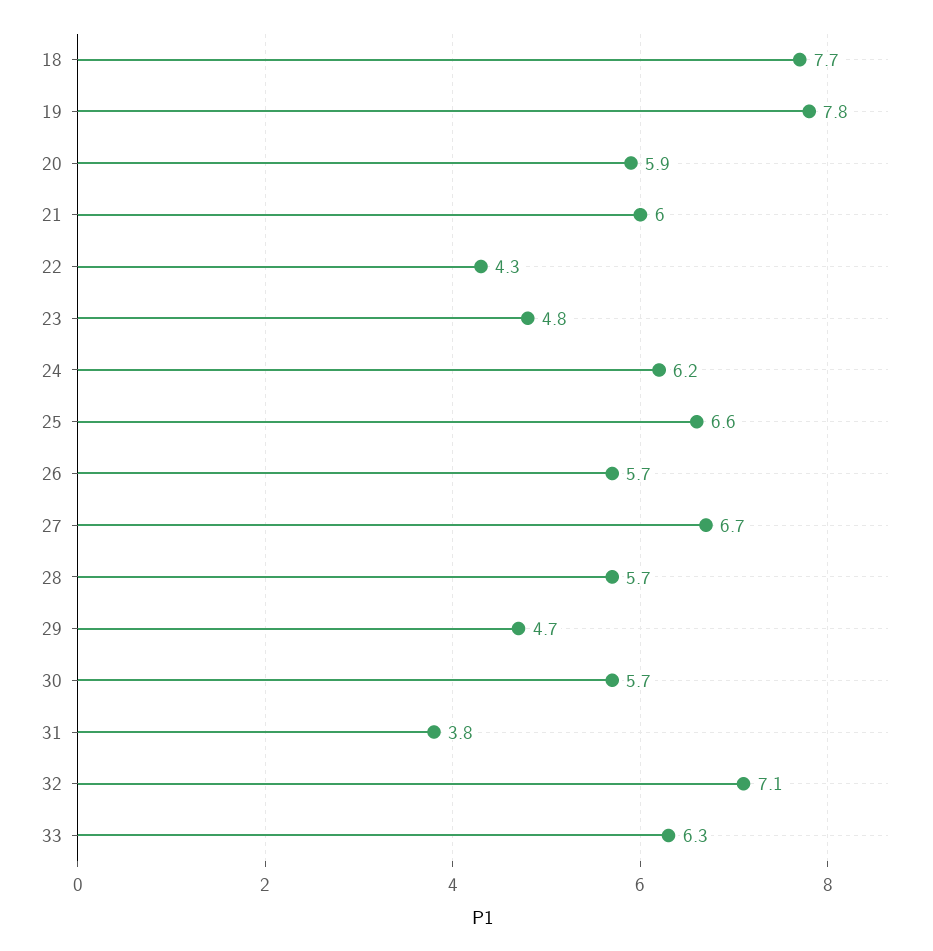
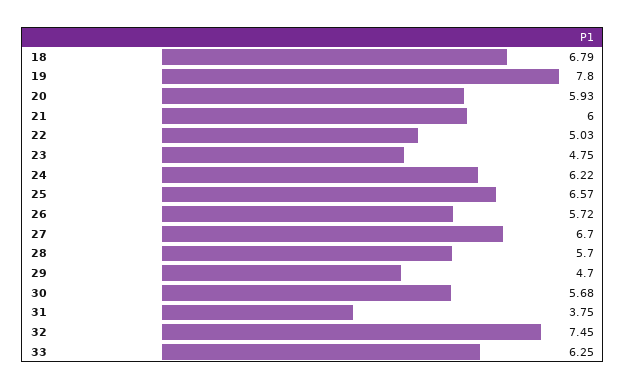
  {
-   "18": 7.7,
+   "18": 6.79,
    "19": 7.8,
    "20": 5.93,
    "21": 6,
-   "22": 4.3,
+   "22": 5.03,
    "23": 4.75,
    "24": 6.22,
    "25": 6.57,
    "26": 5.72,
    "27": 6.7,
    "28": 5.7,
    "29": 4.7,
    "30": 5.68,
    "31": 3.75,
-   "32": 7.1,
+   "32": 7.45,
    "33": 6.25
  }

